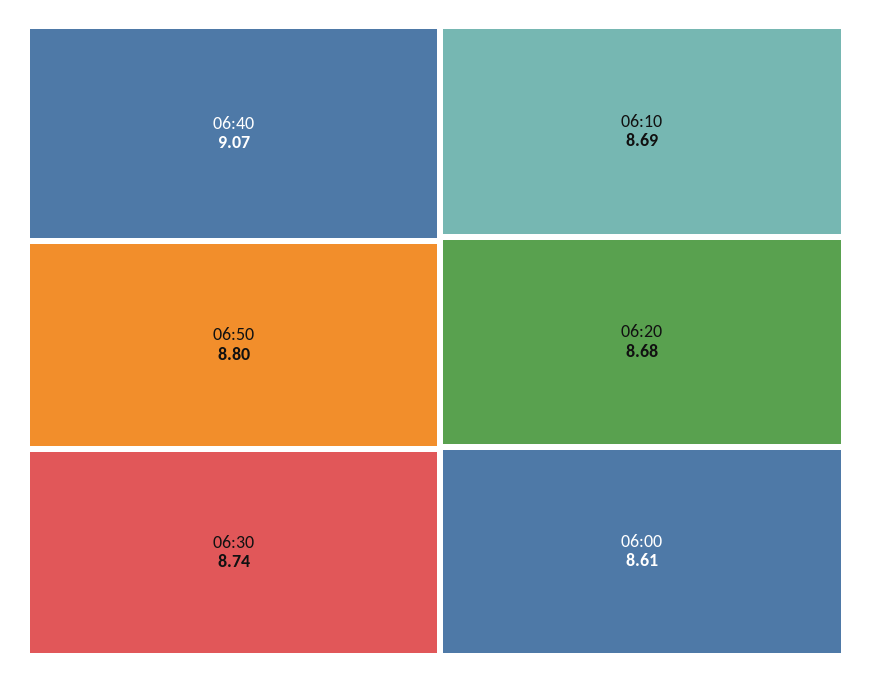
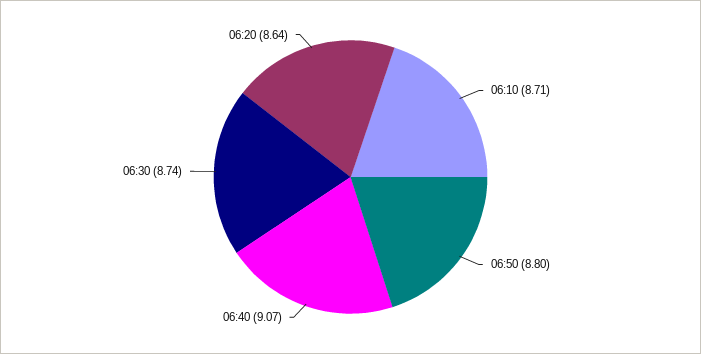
  {
    "06:40": 9.07,
    "06:50": 8.8,
    "06:30": 8.74,
-   "06:10": 8.69,
+   "06:10": 8.71,
-   "06:20": 8.68,
+   "06:20": 8.64
-   "06:00": 8.61
  }

